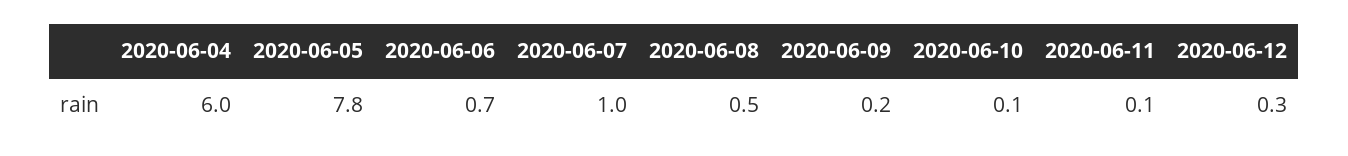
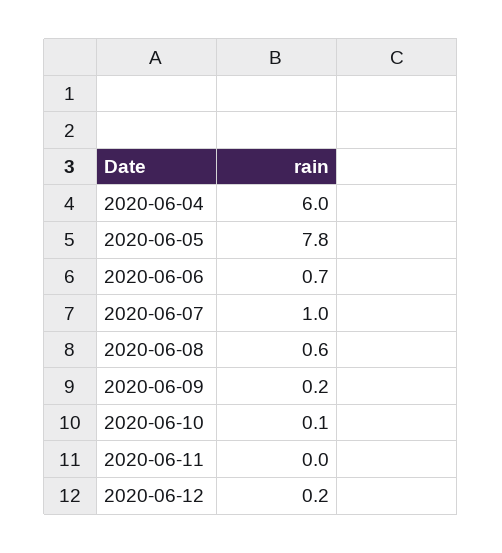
  {
    "2020-06-04": 6,
    "2020-06-05": 7.8,
    "2020-06-06": 0.7,
    "2020-06-07": 1,
-   "2020-06-08": 0.5,
+   "2020-06-08": 0.6,
    "2020-06-09": 0.2,
    "2020-06-10": 0.1,
-   "2020-06-11": 0.1,
+   "2020-06-11": 0,
-   "2020-06-12": 0.3
+   "2020-06-12": 0.2
  }

